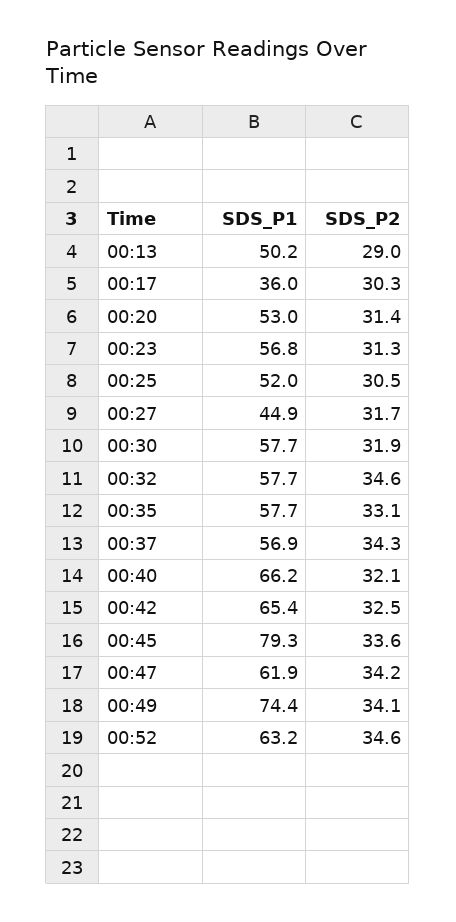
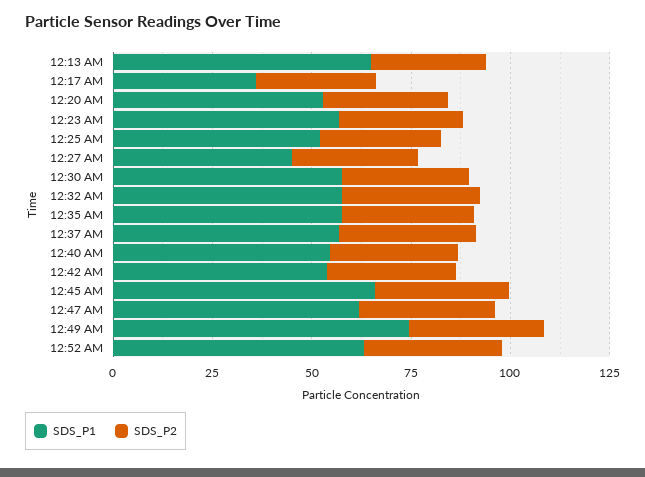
  {
    "SDS_P1": {
-     "00:13": 50.2,
+     "00:13": 65,
      "00:17": 36,
      "00:20": 53,
      "00:23": 56.8,
      "00:25": 52,
      "00:27": 44.9,
      "00:30": 57.7,
      "00:32": 57.7,
      "00:35": 57.7,
      "00:37": 56.9,
-     "00:40": 66.2,
+     "00:40": 55,
-     "00:42": 65.4,
+     "00:42": 55,
-     "00:45": 79.3,
+     "00:45": 65,
      "00:47": 61.9,
      "00:49": 74.4,
      "00:52": 63.2
    },
    "SDS_P2": {
      "00:13": 29,
      "00:17": 30.3,
      "00:20": 31.4,
      "00:23": 31.3,
      "00:25": 30.5,
      "00:27": 31.7,
      "00:30": 31.9,
      "00:32": 34.6,
      "00:35": 33.1,
      "00:37": 34.3,
      "00:40": 32.1,
      "00:42": 32.5,
      "00:45": 33.6,
      "00:47": 34.2,
      "00:49": 34.1,
      "00:52": 34.6
    }
  }

